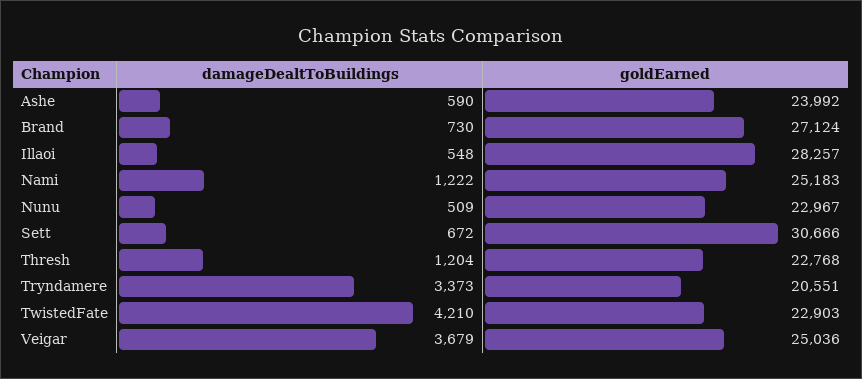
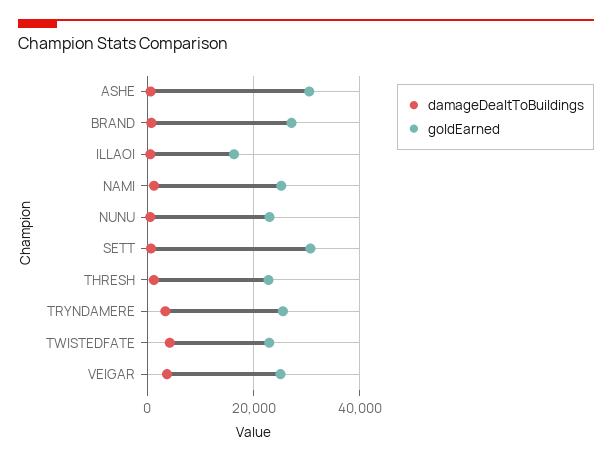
  {
    "damageDealtToBuildings": {
      "Ashe": 590,
      "Brand": 730,
      "Illaoi": 548,
      "Nami": 1222,
      "Nunu": 509,
      "Sett": 672,
      "Thresh": 1204,
      "Tryndamere": 3373,
      "TwistedFate": 4210,
      "Veigar": 3679
    },
    "goldEarned": {
-     "Ashe": 23992,
+     "Ashe": 30000,
      "Brand": 27124,
-     "Illaoi": 28257,
+     "Illaoi": 16000,
      "Nami": 25183,
      "Nunu": 22967,
      "Sett": 30666,
      "Thresh": 22768,
-     "Tryndamere": 20551,
+     "Tryndamere": 26000,
      "TwistedFate": 22903,
      "Veigar": 25036
    }
  }

